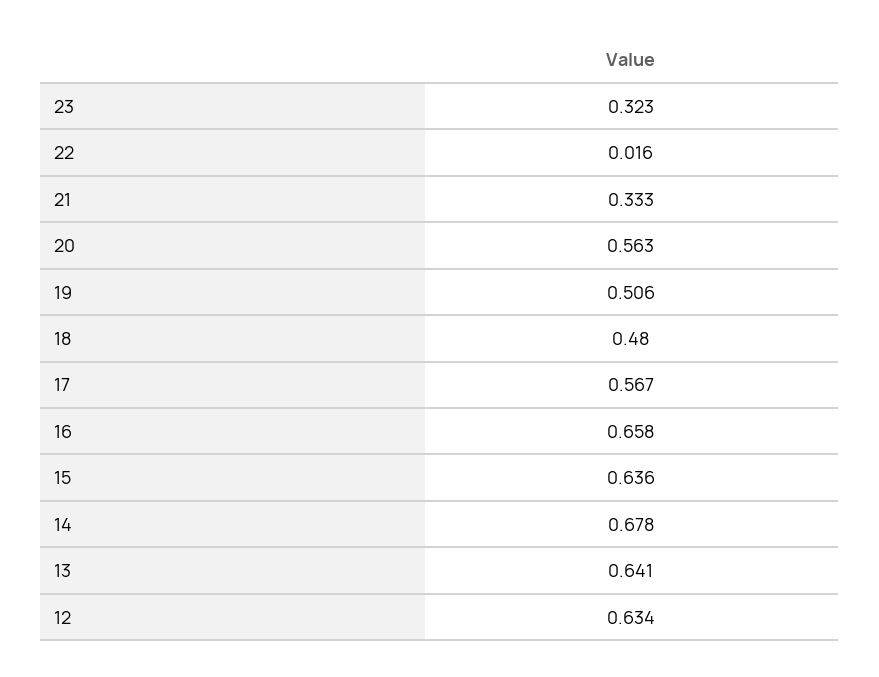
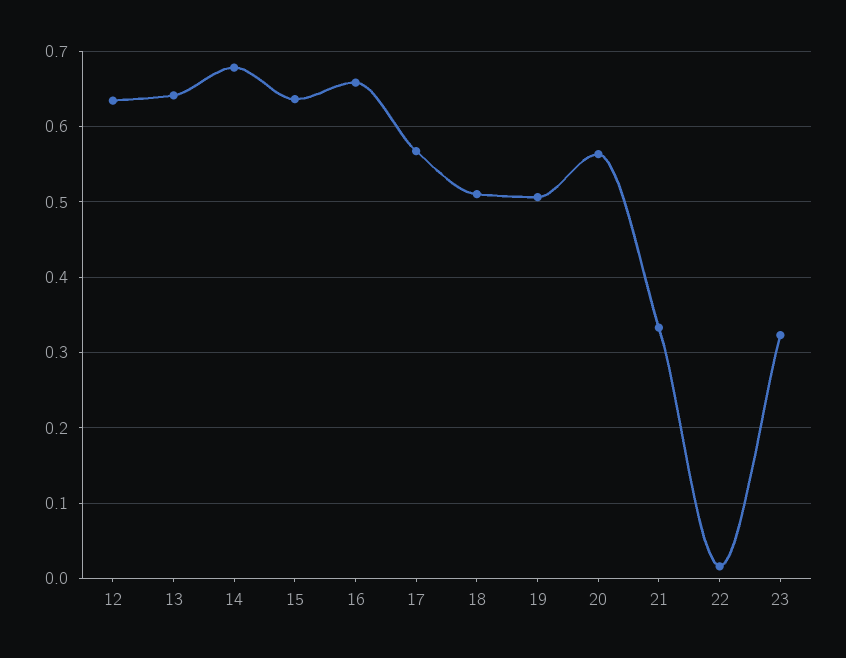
  {
    "23": 0.323,
    "22": 0.016,
    "21": 0.333,
    "20": 0.563,
    "19": 0.506,
-   "18": 0.48,
+   "18": 0.51,
    "17": 0.567,
    "16": 0.658,
    "15": 0.636,
    "14": 0.678,
    "13": 0.641,
    "12": 0.634
  }

